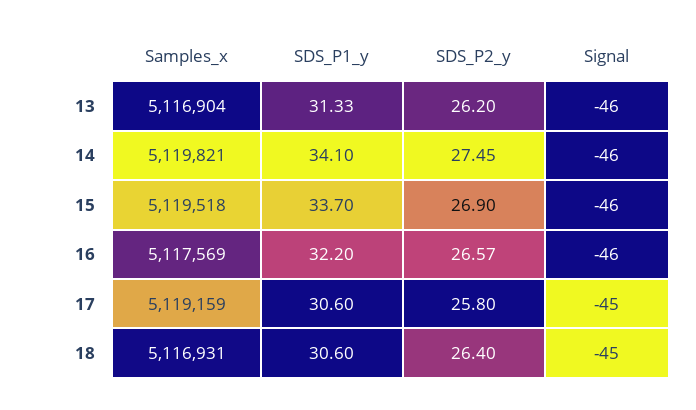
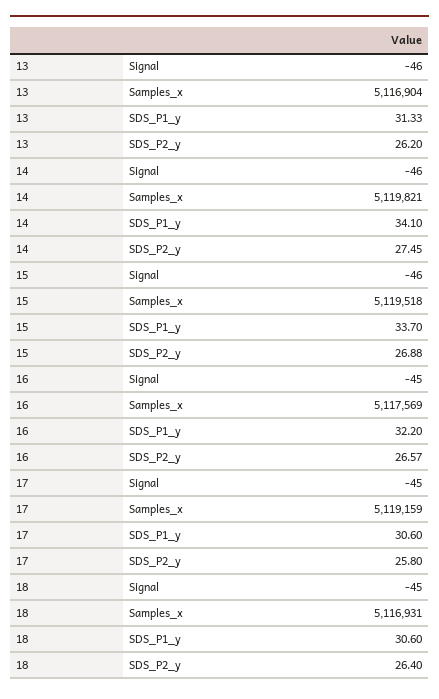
  {
    "Samples_x": {
      "13": 5116904,
      "14": 5119821,
      "15": 5119518,
      "16": 5117569,
      "17": 5119159,
      "18": 5116931
    },
    "SDS_P1_y": {
      "13": 31.33,
      "14": 34.1,
      "15": 33.7,
      "16": 32.2,
      "17": 30.6,
      "18": 30.6
    },
    "SDS_P2_y": {
      "13": 26.2,
      "14": 27.45,
-     "15": 26.9,
+     "15": 26.88,
      "16": 26.57,
      "17": 25.8,
      "18": 26.4
    },
    "Signal": {
      "13": -46,
      "14": -46,
      "15": -46,
-     "16": -46,
+     "16": -45,
      "17": -45,
      "18": -45
    }
  }

